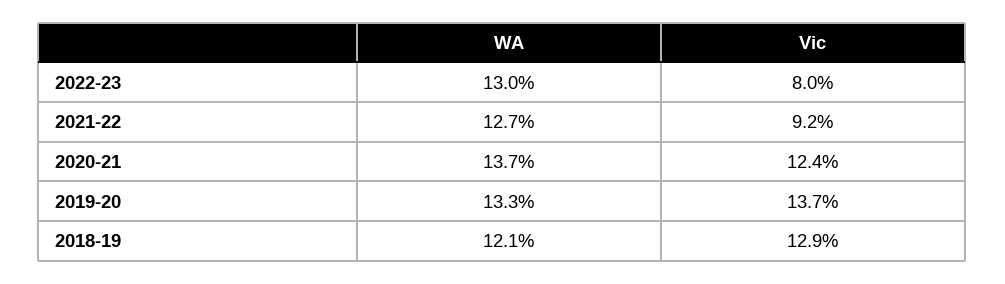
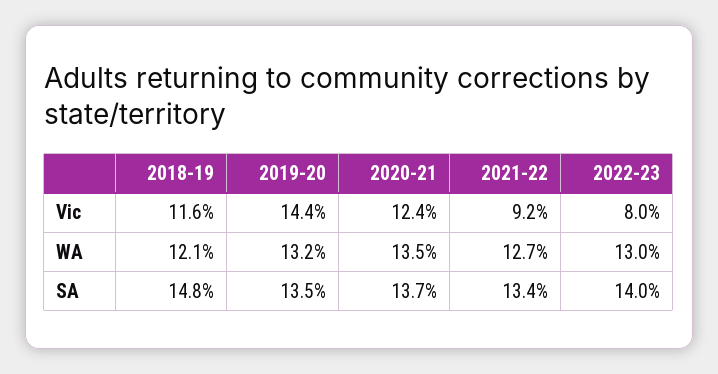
  {
    "WA": {
      "2022-23": 13,
      "2021-22": 12.7,
-     "2020-21": 13.7,
+     "2020-21": 13.5,
-     "2019-20": 13.3,
+     "2019-20": 13.2,
      "2018-19": 12.1
    },
    "Vic": {
      "2022-23": 8,
      "2021-22": 9.2,
      "2020-21": 12.4,
-     "2019-20": 13.7,
+     "2019-20": 14.4,
-     "2018-19": 12.9
+     "2018-19": 11.6
-   }
+   },
+   "SA": {
+     "2018-19": 14.8,
+     "2019-20": 13.5,
+     "2020-21": 13.7,
+     "2021-22": 13.4,
+     "2022-23": 14
+   }
  }

